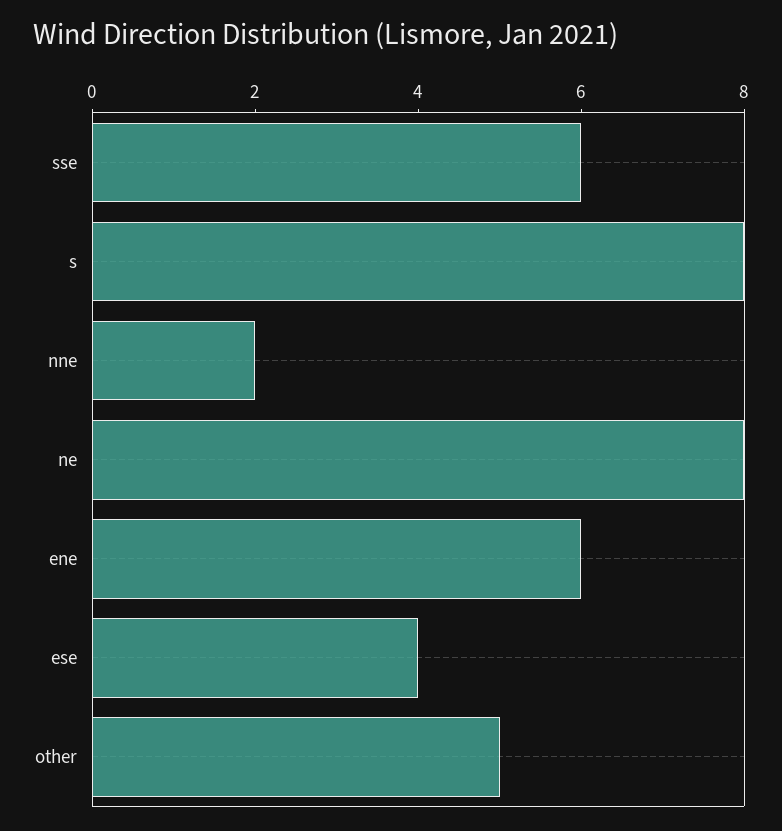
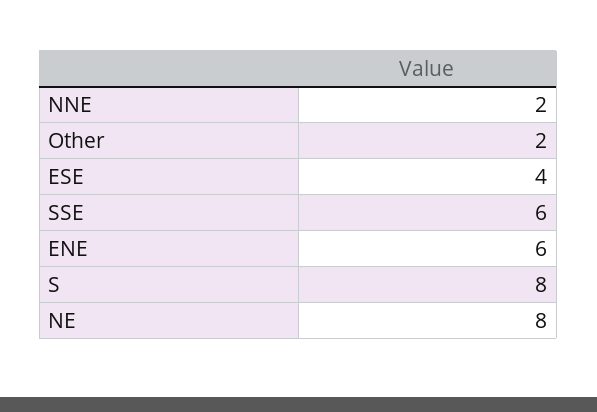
  {
    "sse": 6,
    "s": 8,
    "nne": 2,
    "ne": 8,
    "ene": 6,
    "ese": 4,
-   "other": 5
+   "other": 2
  }

